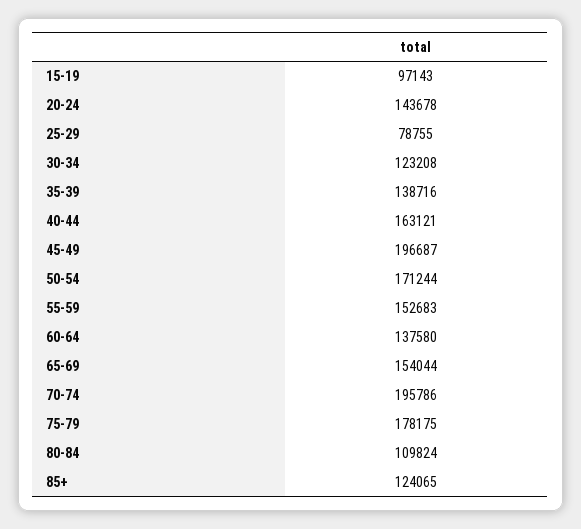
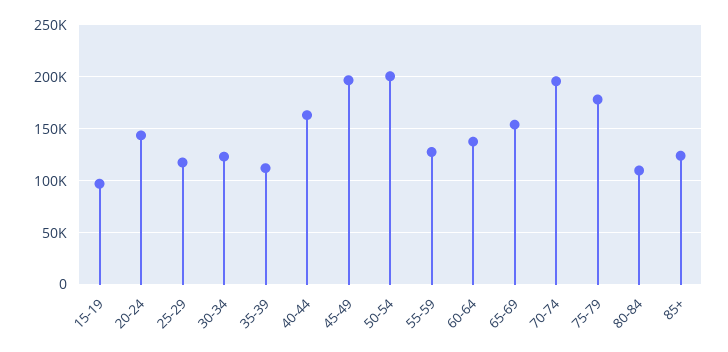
  {
    "15-19": 97143,
    "20-24": 143678,
-   "25-29": 78755,
+   "25-29": 120000,
    "30-34": 123208,
-   "35-39": 138716,
+   "35-39": 110000,
    "40-44": 163121,
    "45-49": 196687,
-   "50-54": 171244,
+   "50-54": 200000,
-   "55-59": 152683,
+   "55-59": 130000,
    "60-64": 137580,
    "65-69": 154044,
    "70-74": 195786,
    "75-79": 178175,
    "80-84": 109824,
    "85+": 124065
  }

